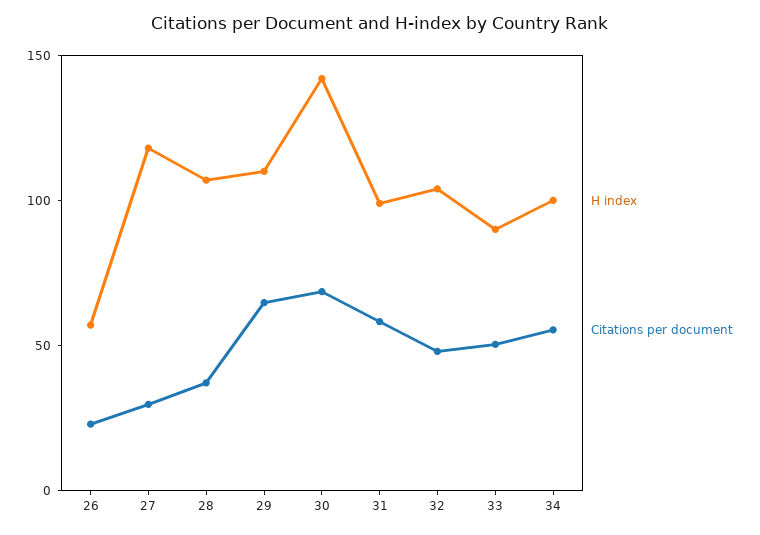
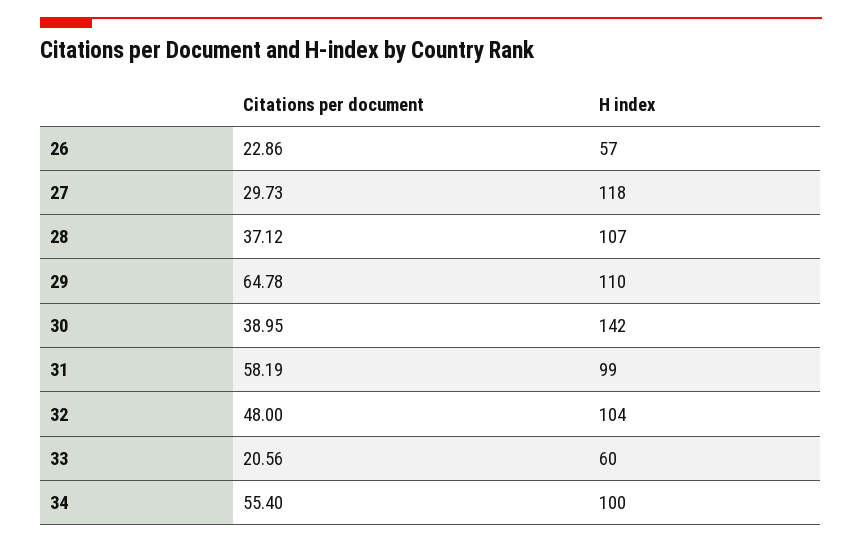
  {
    "H index": {
      "26": 57,
      "27": 118,
      "28": 107,
      "29": 110,
      "30": 142,
      "31": 99,
      "32": 104,
-     "33": 90,
+     "33": 60,
      "34": 100
    },
    "Citations per document": {
      "26": 22.86,
      "27": 29.73,
      "28": 37.12,
      "29": 64.78,
-     "30": 70,
+     "30": 38.95,
      "31": 58.19,
      "32": 48,
-     "33": 50,
+     "33": 20.56,
      "34": 55.4
    }
  }

